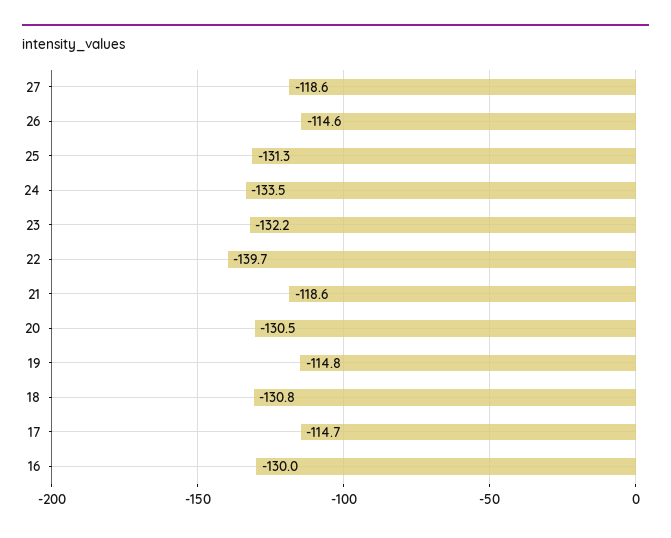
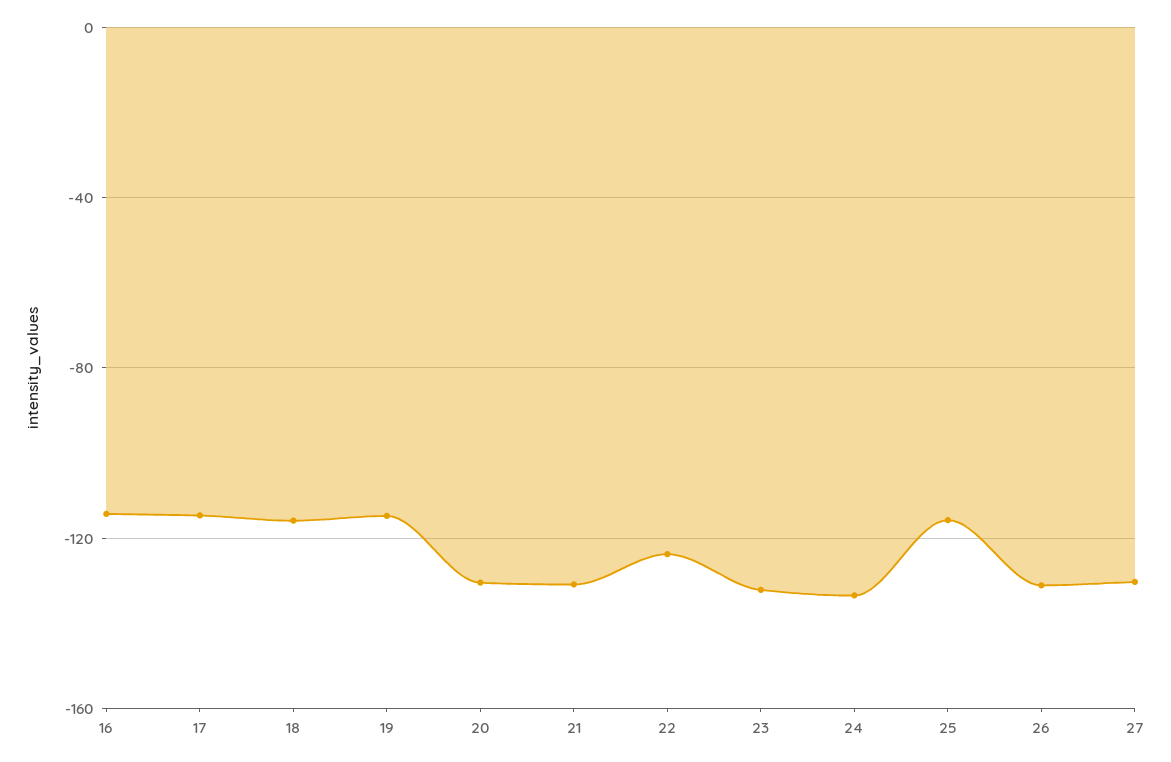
  {
-   "27": -118.6,
+   "27": -130,
-   "26": -114.6,
+   "26": -130,
-   "25": -131.3,
+   "25": -115,
    "24": -133.5,
    "23": -132.2,
-   "22": -139.7,
+   "22": -125,
-   "21": -118.6,
+   "21": -130,
    "20": -130.5,
    "19": -114.8,
-   "18": -130.8,
+   "18": -115,
    "17": -114.7,
-   "16": -130
+   "16": -115
  }

